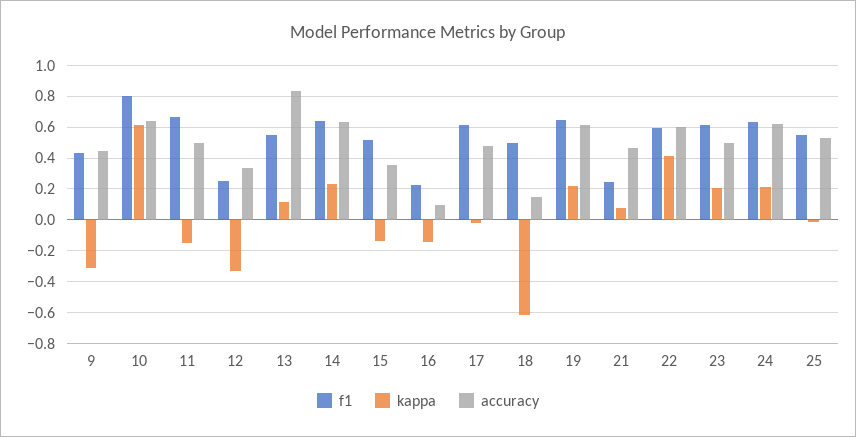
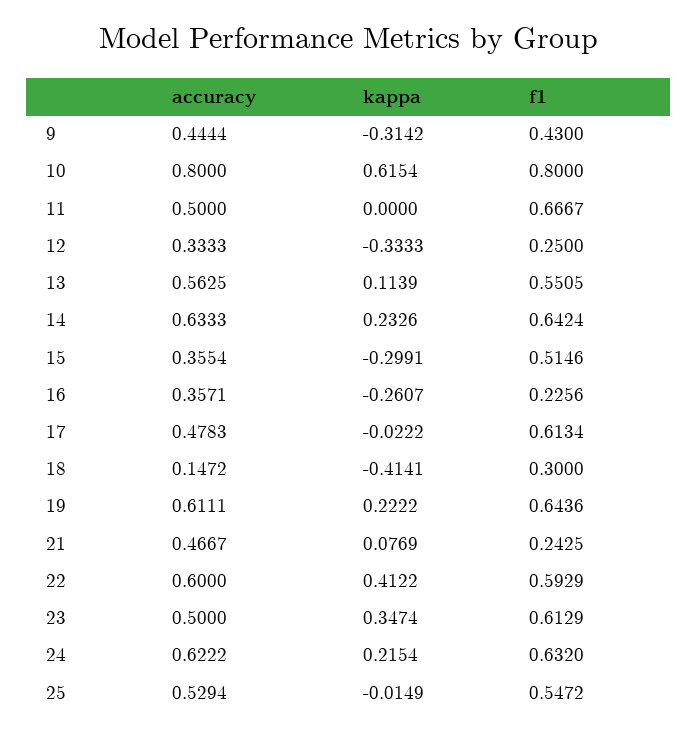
  {
    "f1": {
      "9": 0.43,
      "10": 0.8,
      "11": 0.6667,
      "12": 0.25,
      "13": 0.5505,
      "14": 0.6424,
      "15": 0.5146,
      "16": 0.2256,
      "17": 0.6134,
-     "18": 0.5,
+     "18": 0.3,
      "19": 0.6436,
      "21": 0.2425,
      "22": 0.5929,
      "23": 0.6129,
      "24": 0.632,
      "25": 0.5472
    },
    "kappa": {
      "9": -0.3142,
      "10": 0.6154,
-     "11": -0.15,
+     "11": 0,
      "12": -0.3333,
      "13": 0.1139,
      "14": 0.2326,
-     "15": -0.15,
+     "15": -0.2991,
-     "16": -0.15,
+     "16": -0.2607,
      "17": -0.0222,
-     "18": -0.6,
+     "18": -0.4141,
      "19": 0.2222,
      "21": 0.0769,
      "22": 0.4122,
-     "23": 0.2,
+     "23": 0.3474,
      "24": 0.2154,
      "25": -0.0149
    },
    "accuracy": {
      "9": 0.4444,
-     "10": 0.65,
+     "10": 0.8,
      "11": 0.5,
      "12": 0.3333,
-     "13": 0.85,
+     "13": 0.5625,
      "14": 0.6333,
      "15": 0.3554,
-     "16": 0.1,
+     "16": 0.3571,
      "17": 0.4783,
      "18": 0.1472,
      "19": 0.6111,
      "21": 0.4667,
      "22": 0.6,
      "23": 0.5,
      "24": 0.6222,
      "25": 0.5294
    }
  }

